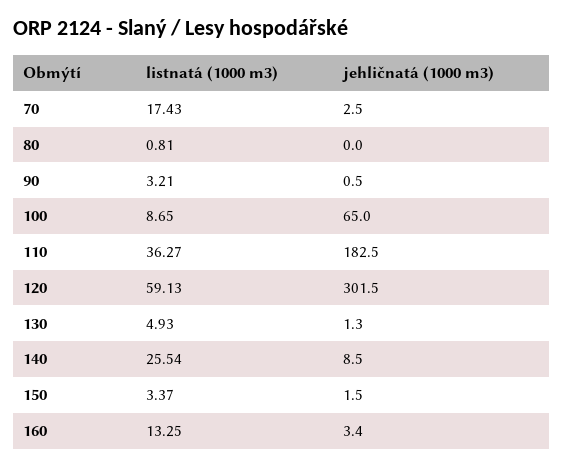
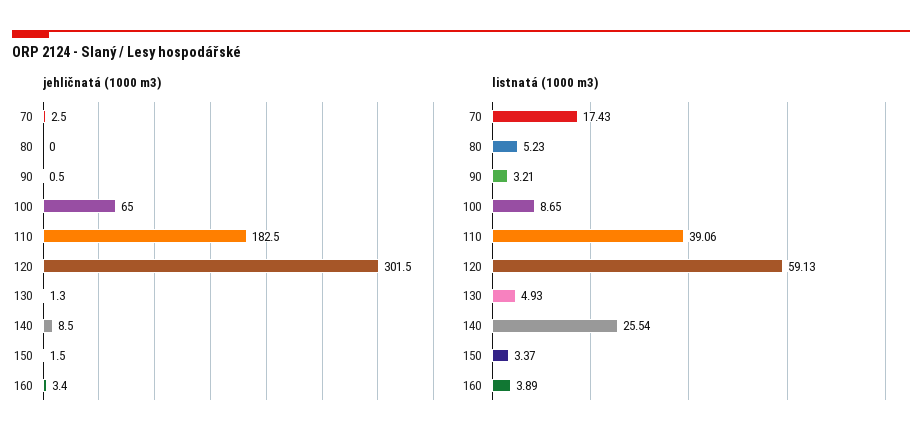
  {
    "listnatá (1000 m3)": {
      "70": 17.43,
-     "80": 0.81,
+     "80": 5.23,
      "90": 3.21,
      "100": 8.65,
-     "110": 36.27,
+     "110": 39.06,
      "120": 59.13,
      "130": 4.93,
      "140": 25.54,
      "150": 3.37,
-     "160": 13.25
+     "160": 3.89
    },
    "jehličnatá (1000 m3)": {
      "70": 2.5,
      "80": 0,
      "90": 0.5,
      "100": 65,
      "110": 182.5,
      "120": 301.5,
      "130": 1.3,
      "140": 8.5,
      "150": 1.5,
      "160": 3.4
    }
  }

